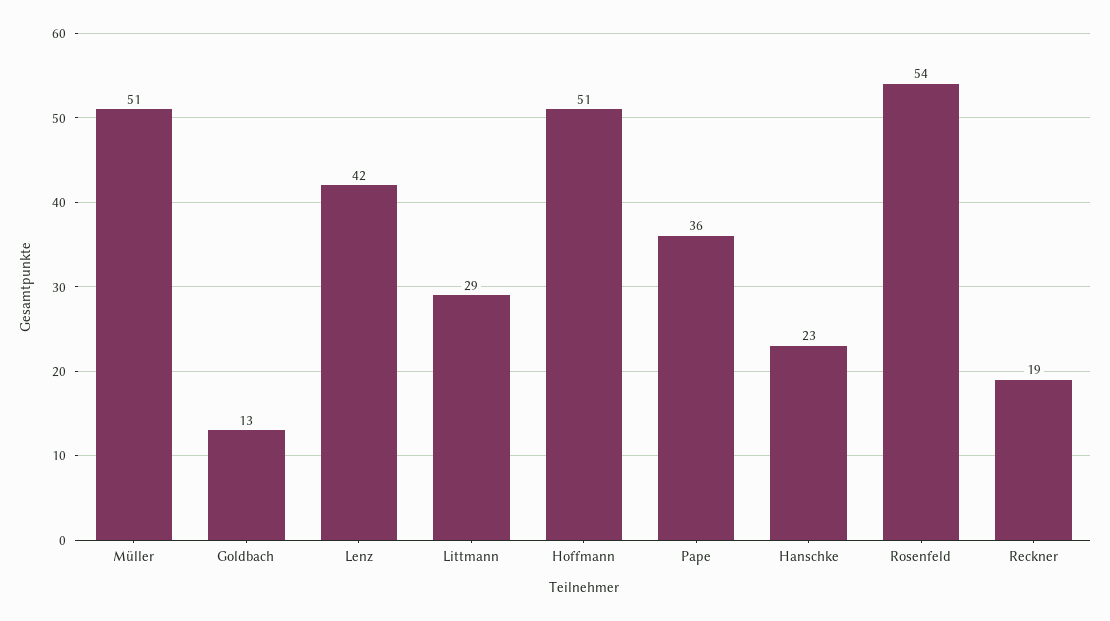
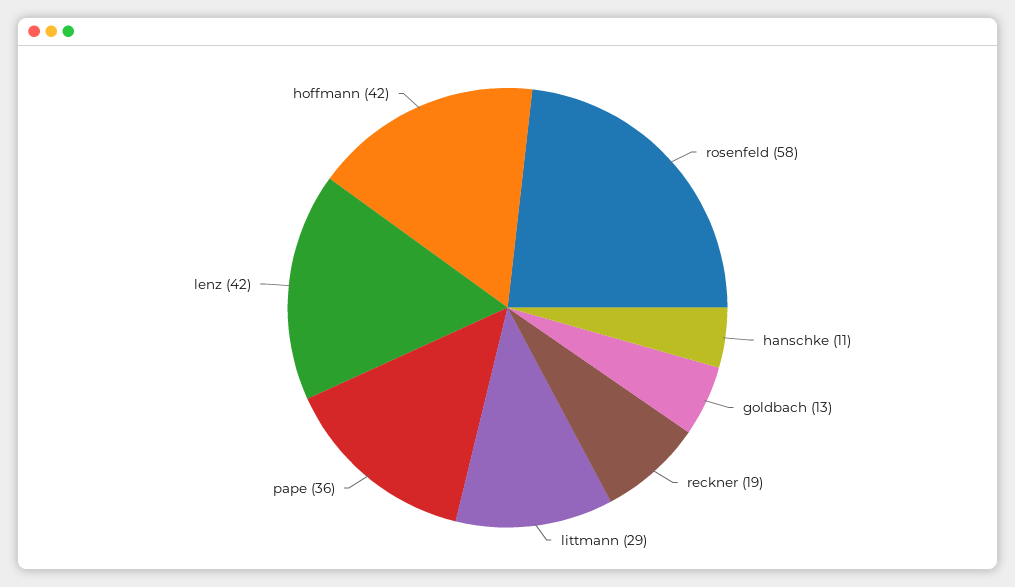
  {
-   "Müller": 51,
    "Goldbach": 13,
    "Lenz": 42,
    "Littmann": 29,
-   "Hoffmann": 51,
+   "Hoffmann": 42,
    "Pape": 36,
-   "Hanschke": 23,
+   "Hanschke": 11,
-   "Rosenfeld": 54,
+   "Rosenfeld": 58,
    "Reckner": 19
  }

